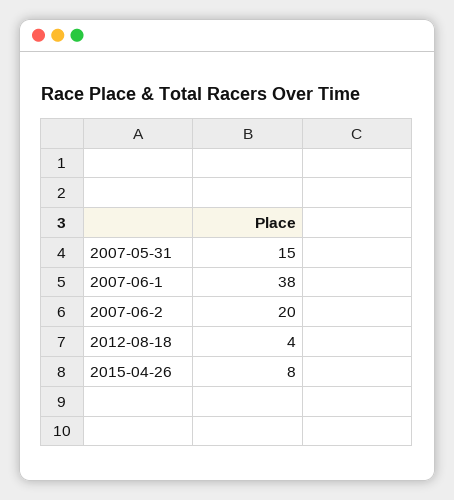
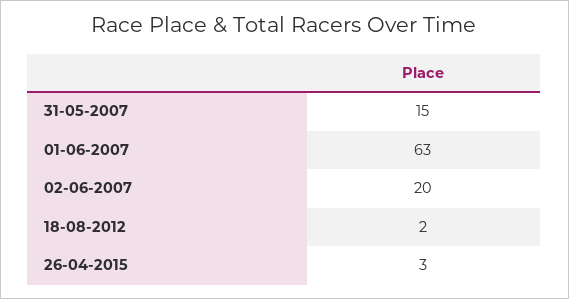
  {
    "2007-05-31": 15,
-   "2007-06-1": 38,
+   "2007-06-1": 63,
    "2007-06-2": 20,
-   "2012-08-18": 4,
+   "2012-08-18": 2,
-   "2015-04-26": 8
+   "2015-04-26": 3
  }

